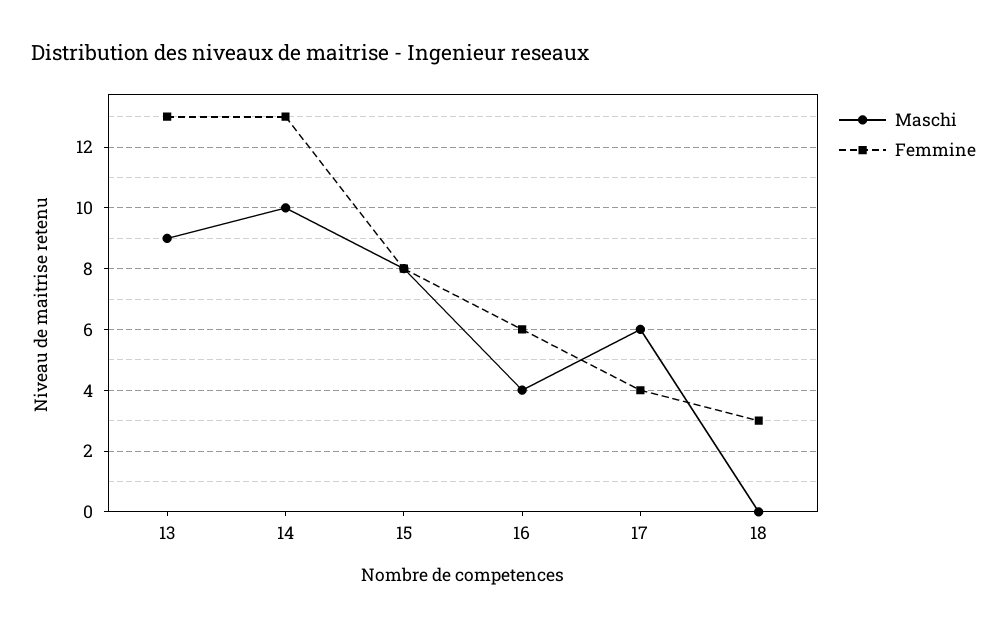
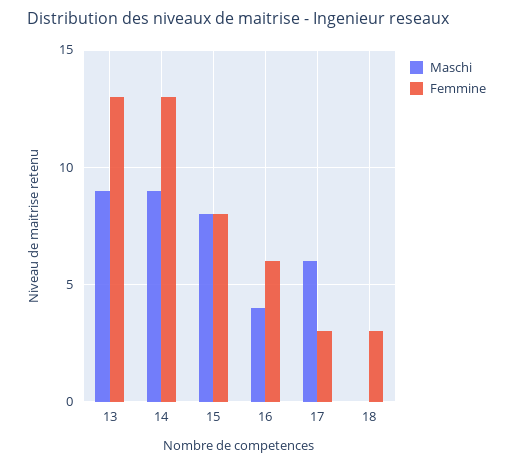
  {
    "Maschi": {
      "13": 9,
-     "14": 10,
+     "14": 9,
      "15": 8,
      "16": 4,
      "17": 6,
      "18": 0
    },
    "Femmine": {
      "13": 13,
      "14": 13,
      "15": 8,
      "16": 6,
-     "17": 4,
+     "17": 3,
      "18": 3
    }
  }

